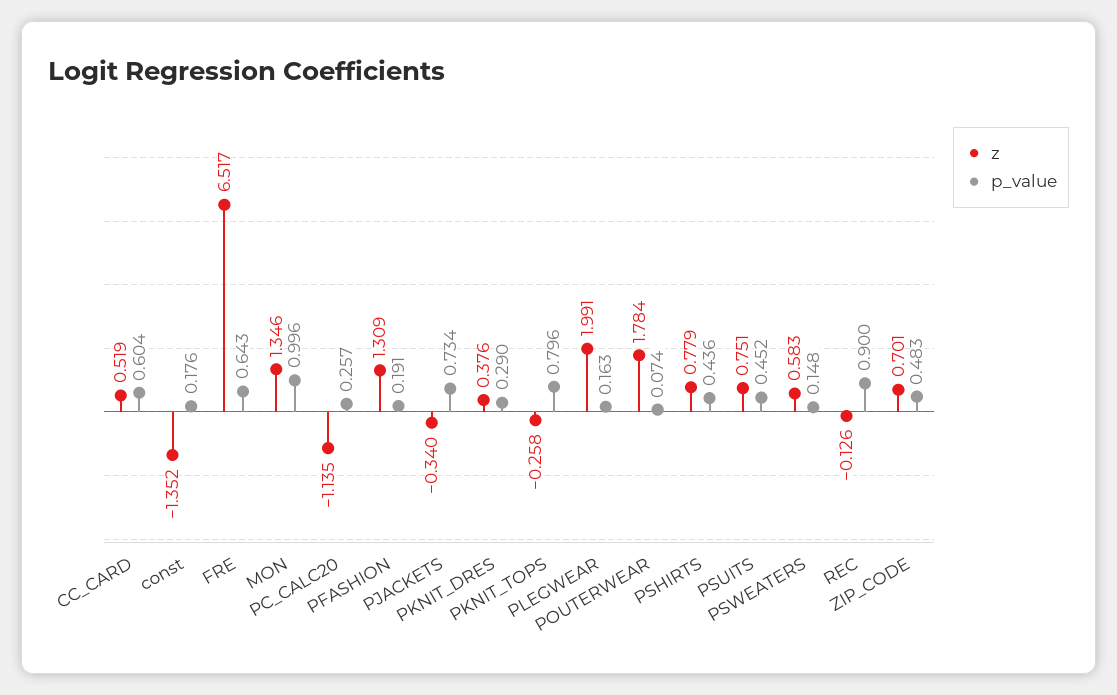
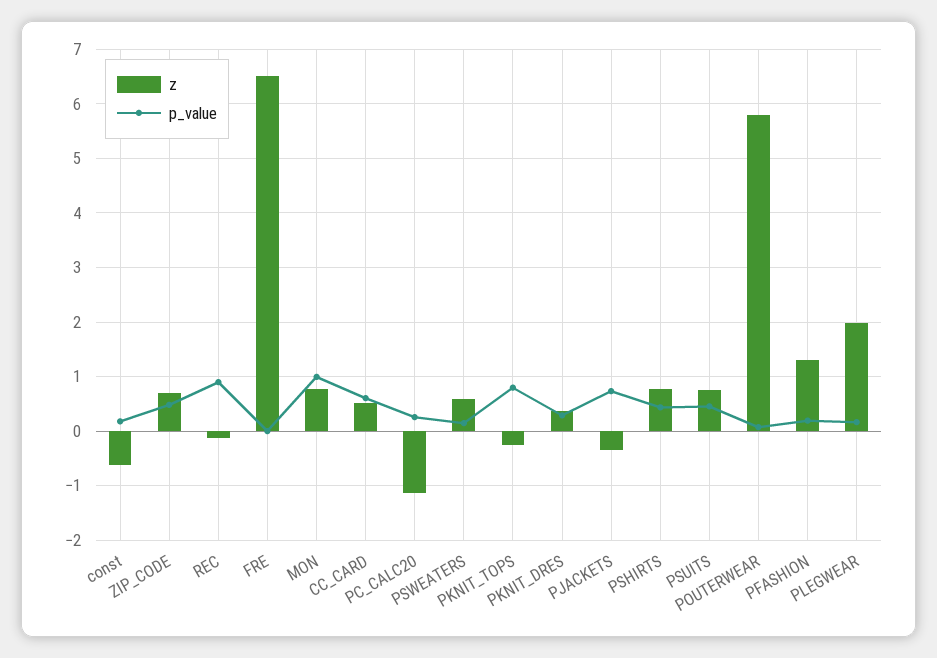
  {
    "z": {
      "CC_CARD": 0.519,
-     "const": -1.352,
+     "const": -0.6,
      "FRE": 6.517,
-     "MON": 1.346,
+     "MON": 0.8,
      "PC_CALC20": -1.135,
      "PFASHION": 1.309,
      "PJACKETS": -0.34,
      "PKNIT_DRES": 0.376,
      "PKNIT_TOPS": -0.258,
      "PLEGWEAR": 1.991,
-     "POUTERWEAR": 1.784,
+     "POUTERWEAR": 5.8,
      "PSHIRTS": 0.779,
      "PSUITS": 0.751,
      "PSWEATERS": 0.583,
      "REC": -0.126,
      "ZIP_CODE": 0.701
    },
    "p_value": {
      "CC_CARD": 0.604,
      "const": 0.176,
-     "FRE": 0.643,
+     "FRE": 0,
      "MON": 0.996,
      "PC_CALC20": 0.257,
      "PFASHION": 0.191,
      "PJACKETS": 0.734,
      "PKNIT_DRES": 0.29,
      "PKNIT_TOPS": 0.796,
      "PLEGWEAR": 0.163,
      "POUTERWEAR": 0.074,
      "PSHIRTS": 0.436,
      "PSUITS": 0.452,
      "PSWEATERS": 0.148,
      "REC": 0.9,
      "ZIP_CODE": 0.483
    }
  }

